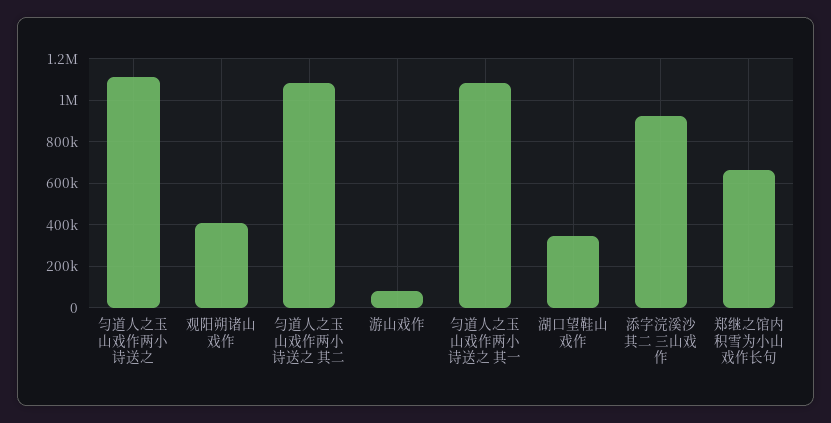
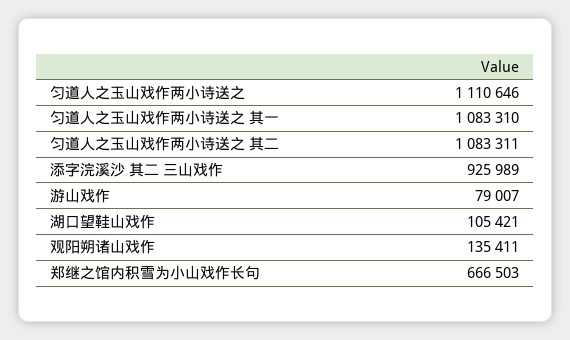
  {
    "匀道人之玉山戏作两小诗送之": 1110646,
-   "观阳朔诸山戏作": 400000,
+   "观阳朔诸山戏作": 135411,
    "匀道人之玉山戏作两小诗送之 其二": 1083311,
    "游山戏作": 79007,
    "匀道人之玉山戏作两小诗送之 其一": 1083310,
-   "湖口望鞋山戏作": 350000,
+   "湖口望鞋山戏作": 105421,
    "添字浣溪沙 其二 三山戏作": 925989,
    "郑继之馆内积雪为小山戏作长句": 666503
  }

